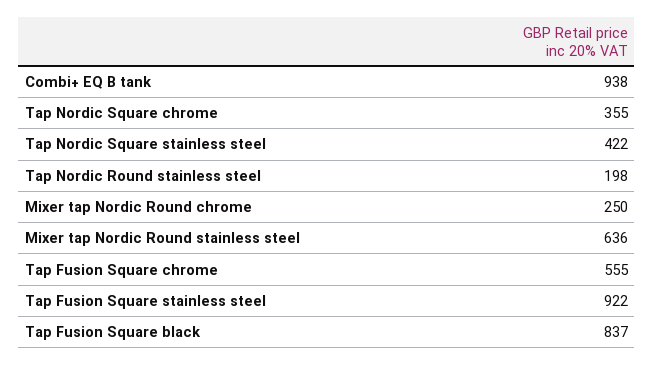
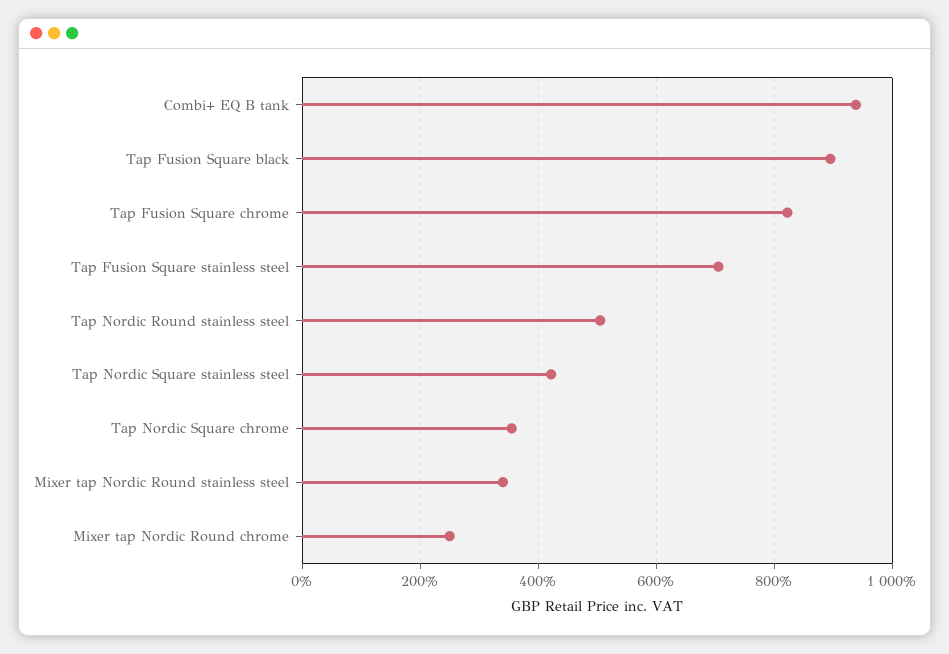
  {
    "Combi+ EQ B tank": 938,
    "Tap Nordic Square chrome": 355,
    "Tap Nordic Square stainless steel": 422,
-   "Tap Nordic Round stainless steel": 198,
+   "Tap Nordic Round stainless steel": 500,
    "Mixer tap Nordic Round chrome": 250,
-   "Mixer tap Nordic Round stainless steel": 636,
+   "Mixer tap Nordic Round stainless steel": 340,
-   "Tap Fusion Square chrome": 555,
+   "Tap Fusion Square chrome": 820,
-   "Tap Fusion Square stainless steel": 922,
+   "Tap Fusion Square stainless steel": 700,
-   "Tap Fusion Square black": 837
+   "Tap Fusion Square black": 900
  }

